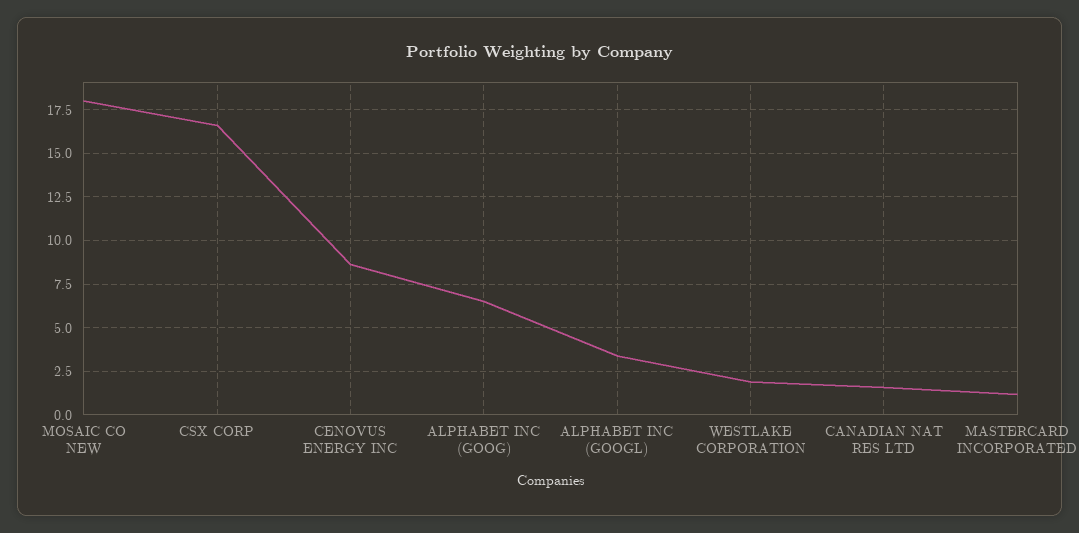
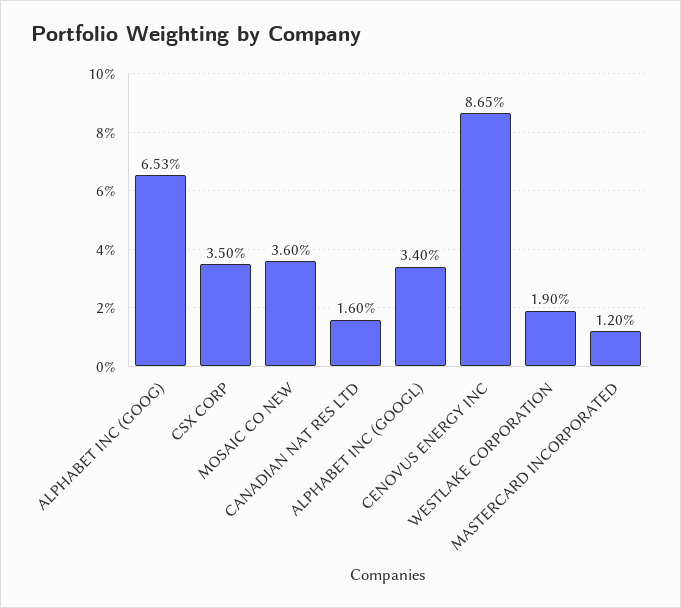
  {
-   "MOSAIC CO NEW": 18,
+   "MOSAIC CO NEW": 3.6,
-   "CSX CORP": 16.5,
+   "CSX CORP": 3.5,
    "CENOVUS ENERGY INC": 8.65,
    "ALPHABET INC (GOOG)": 6.53,
    "ALPHABET INC (GOOGL)": 3.4,
    "WESTLAKE CORPORATION": 1.9,
    "CANADIAN NAT RES LTD": 1.6,
    "MASTERCARD INCORPORATED": 1.2
  }

